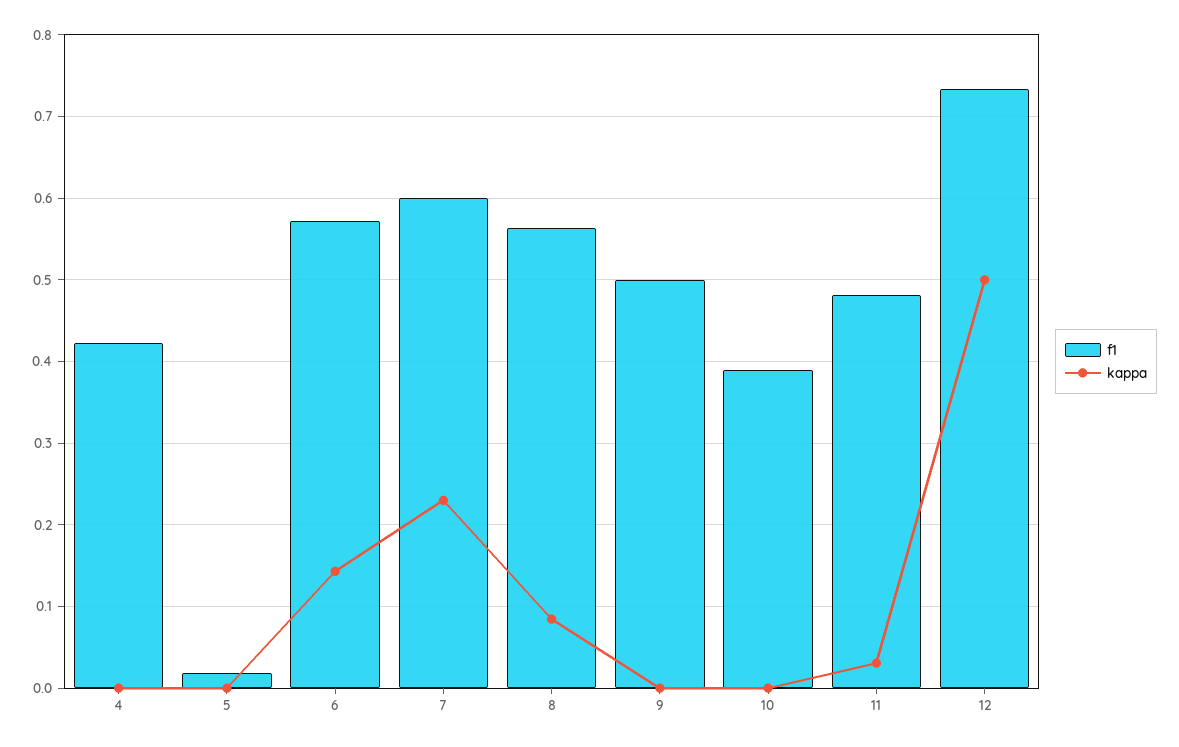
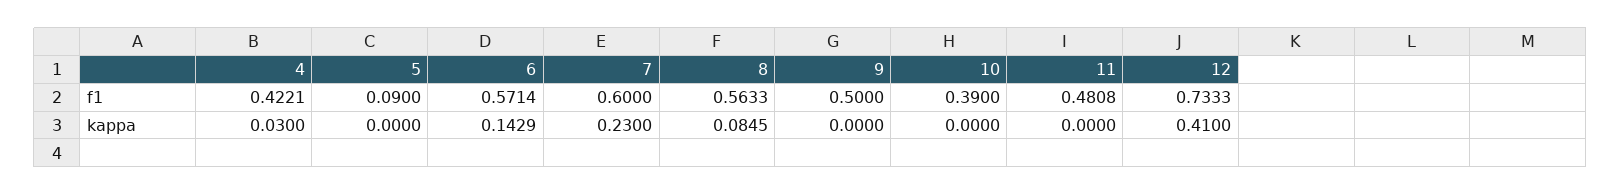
  {
    "f1": {
      "4": 0.4221,
-     "5": 0.02,
+     "5": 0.09,
      "6": 0.5714,
      "7": 0.6,
      "8": 0.5633,
      "9": 0.5,
      "10": 0.39,
      "11": 0.4808,
      "12": 0.7333
    },
    "kappa": {
-     "4": 0,
+     "4": 0.03,
      "5": 0,
      "6": 0.1429,
      "7": 0.23,
      "8": 0.0845,
      "9": 0,
      "10": 0,
-     "11": 0.03,
+     "11": 0,
-     "12": 0.5
+     "12": 0.41
    }
  }

